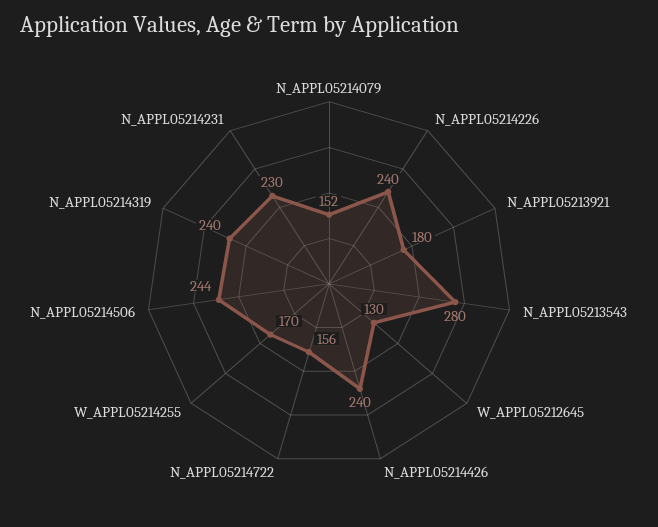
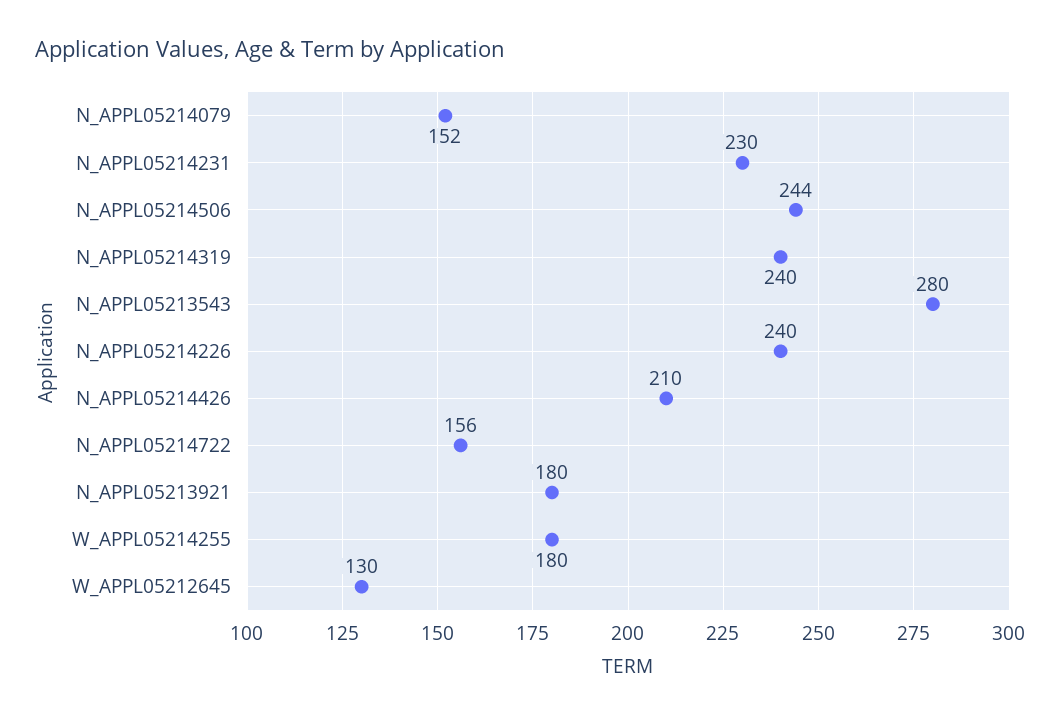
  {
    "N_APPL05214079": 152,
    "N_APPL05214226": 240,
    "N_APPL05213921": 180,
    "N_APPL05213543": 280,
    "W_APPL05212645": 130,
-   "N_APPL05214426": 240,
+   "N_APPL05214426": 210,
    "N_APPL05214722": 156,
-   "W_APPL05214255": 170,
+   "W_APPL05214255": 180,
    "N_APPL05214506": 244,
    "N_APPL05214319": 240,
    "N_APPL05214231": 230
  }

